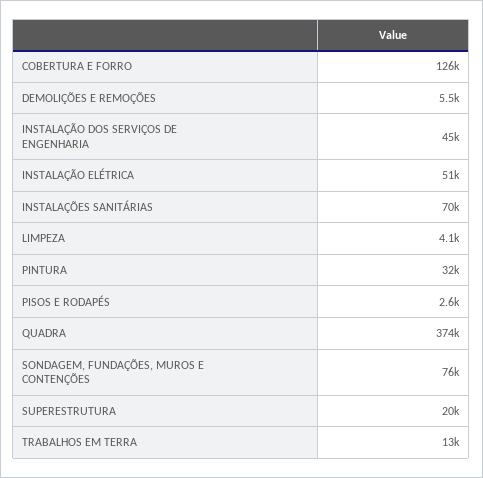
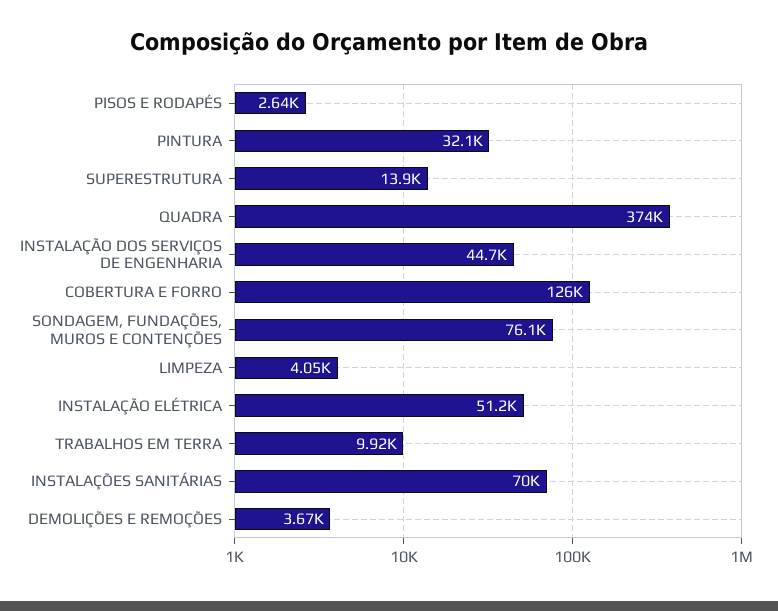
  {
    "COBERTURA E FORRO": 126000,
-   "DEMOLIÇÕES E REMOÇÕES": 5500,
+   "DEMOLIÇÕES E REMOÇÕES": 3670,
    "INSTALAÇÃO DOS SERVIÇOS DE ENGENHARIA": 44700,
    "INSTALAÇÃO ELÉTRICA": 51200,
    "INSTALAÇÕES SANITÁRIAS": 70000,
    "LIMPEZA": 4050,
    "PINTURA": 32100,
    "PISOS E RODAPÉS": 2640,
    "QUADRA": 374000,
    "SONDAGEM, FUNDAÇÕES, MUROS E CONTENÇÕES": 76100,
-   "SUPERESTRUTURA": 20000,
+   "SUPERESTRUTURA": 13900,
-   "TRABALHOS EM TERRA": 13000
+   "TRABALHOS EM TERRA": 9920
  }

